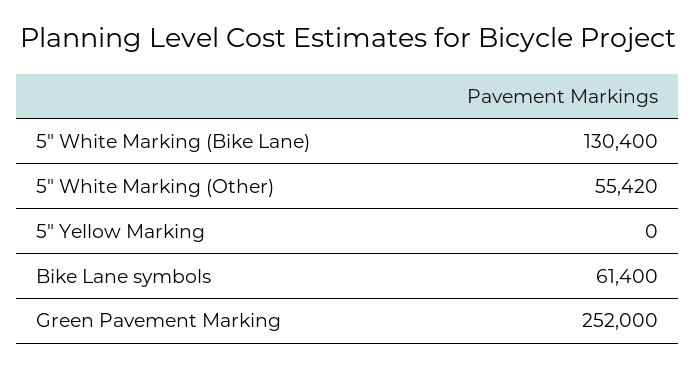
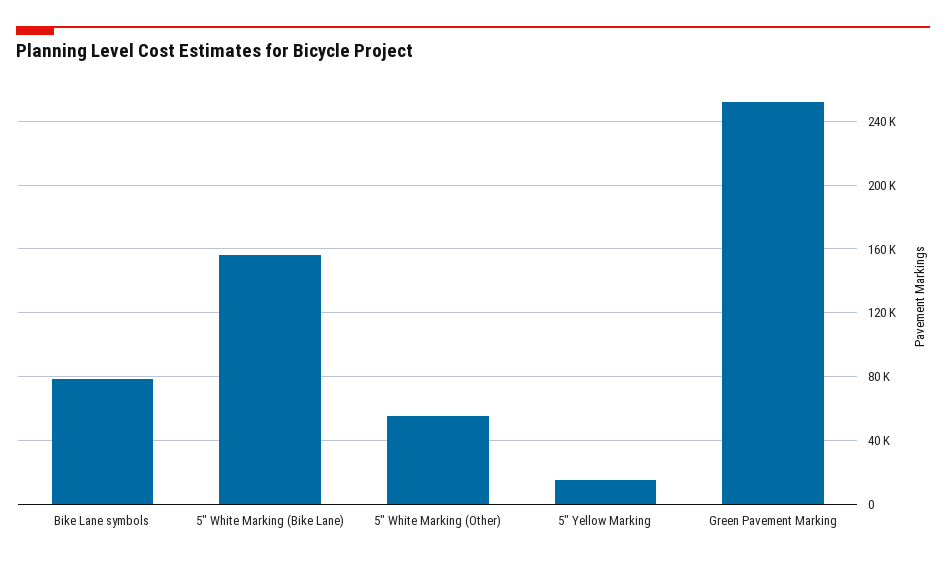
  {
-   "5\" White Marking (Bike Lane)": 130400,
+   "5\" White Marking (Bike Lane)": 155000,
    "5\" White Marking (Other)": 55420,
-   "5\" Yellow Marking": 0,
+   "5\" Yellow Marking": 15000,
-   "Bike Lane symbols": 61400,
+   "Bike Lane symbols": 80000,
    "Green Pavement Marking": 252000
  }

